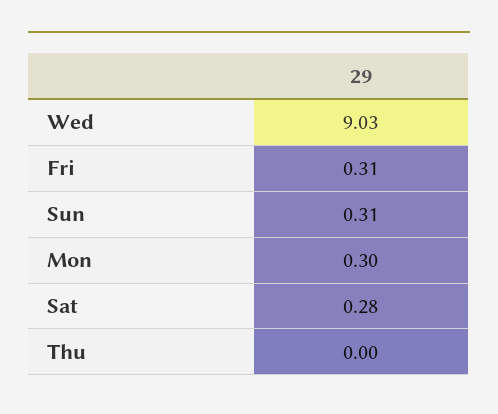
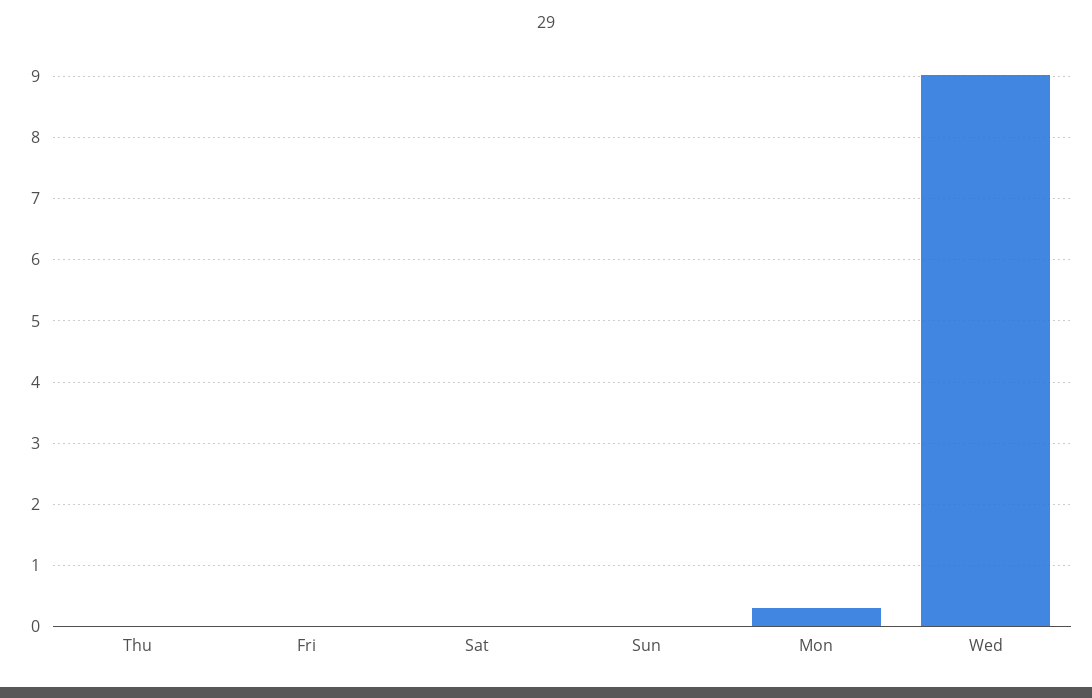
  {
    "Wed": 9.03,
-   "Fri": 0.31,
+   "Fri": 0,
-   "Sun": 0.31,
+   "Sun": 0,
    "Mon": 0.3,
-   "Sat": 0.28,
+   "Sat": 0,
    "Thu": 0
  }

